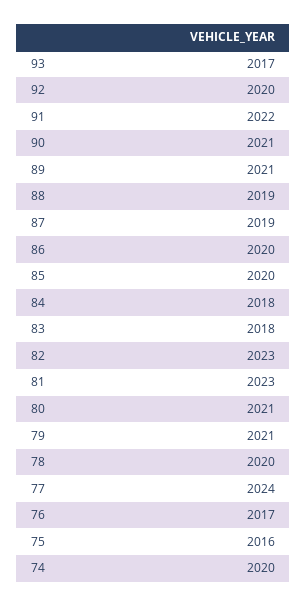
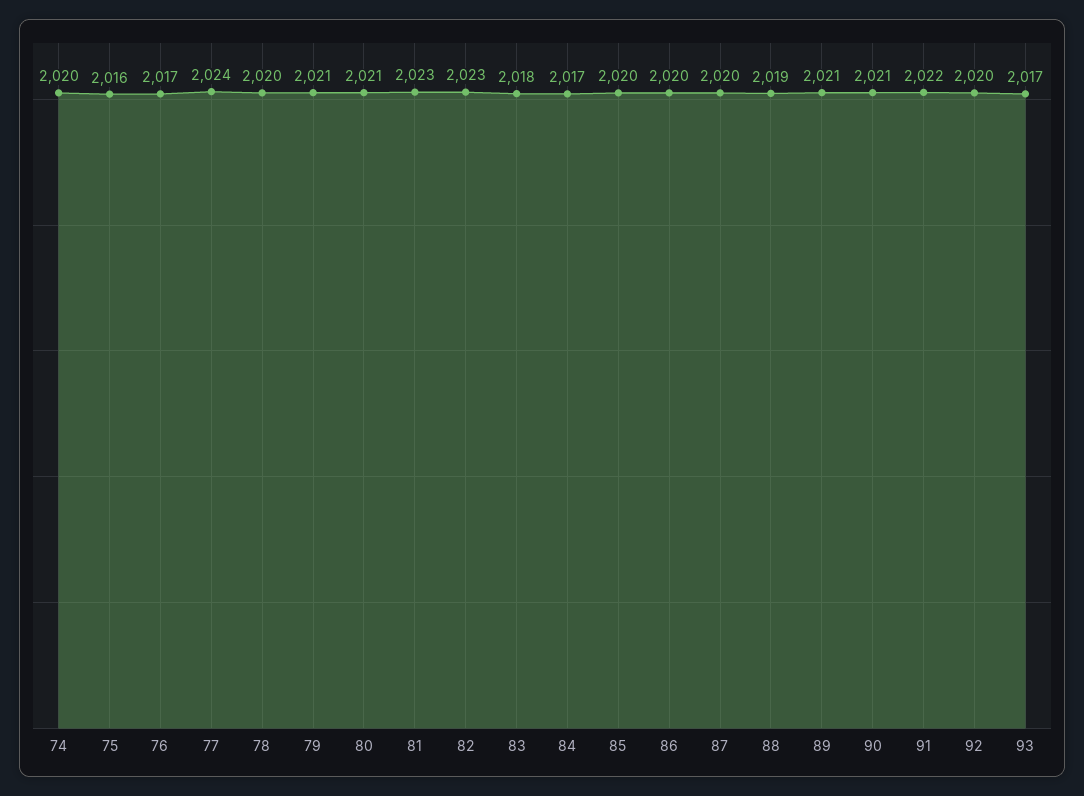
  {
    "93": 2017,
    "92": 2020,
    "91": 2022,
    "90": 2021,
    "89": 2021,
    "88": 2019,
-   "87": 2019,
+   "87": 2020,
    "86": 2020,
    "85": 2020,
-   "84": 2018,
+   "84": 2017,
    "83": 2018,
    "82": 2023,
    "81": 2023,
    "80": 2021,
    "79": 2021,
    "78": 2020,
    "77": 2024,
    "76": 2017,
    "75": 2016,
    "74": 2020
  }

